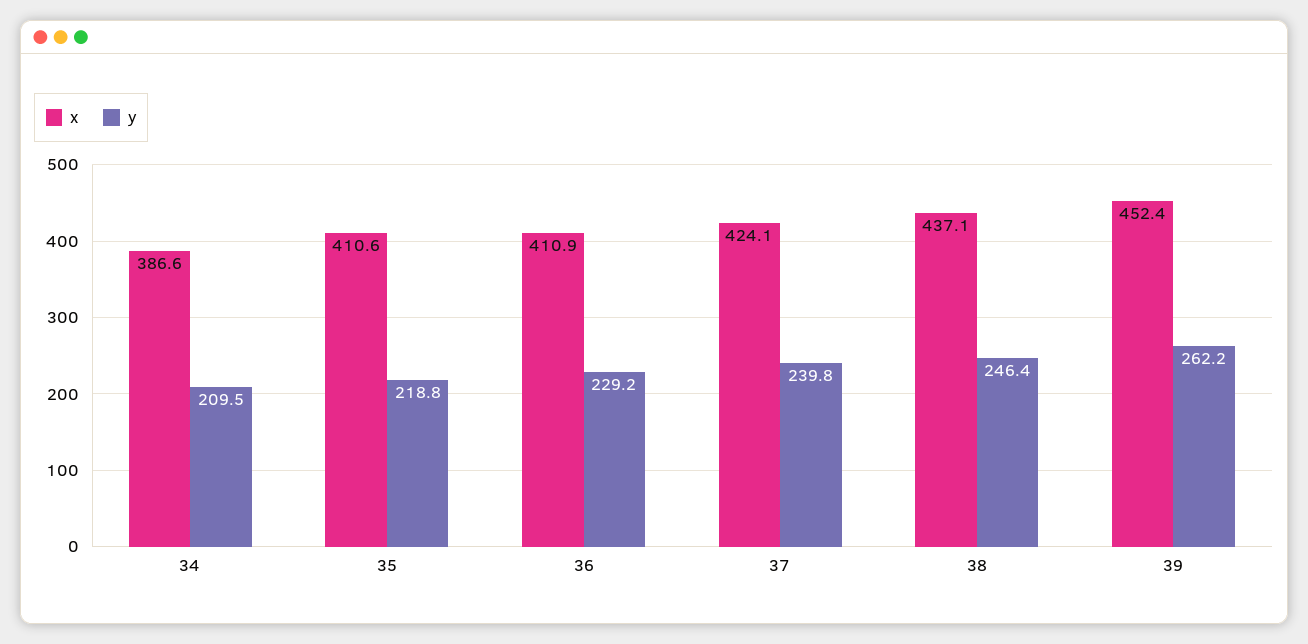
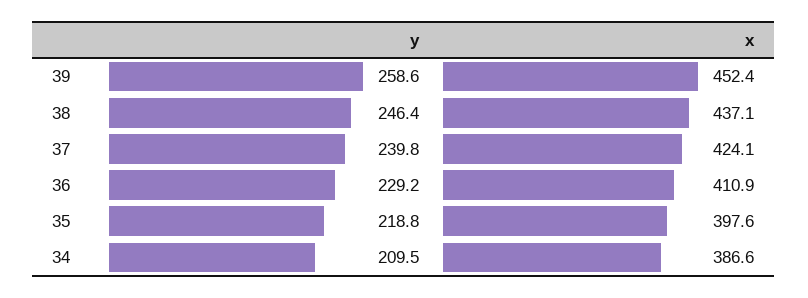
  {
    "x": {
      "34": 386.6,
-     "35": 410.6,
+     "35": 397.6,
      "36": 410.9,
      "37": 424.1,
      "38": 437.1,
      "39": 452.4
    },
    "y": {
      "34": 209.5,
      "35": 218.8,
      "36": 229.2,
      "37": 239.8,
      "38": 246.4,
-     "39": 262.2
+     "39": 258.6
    }
  }

